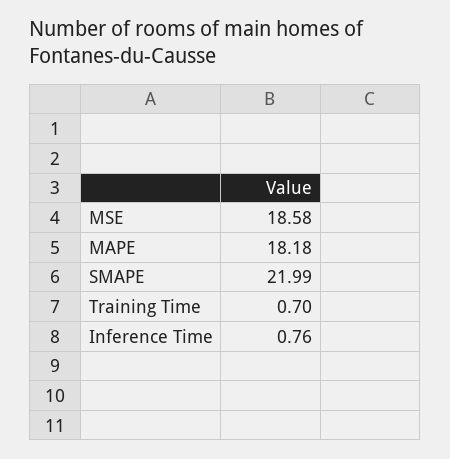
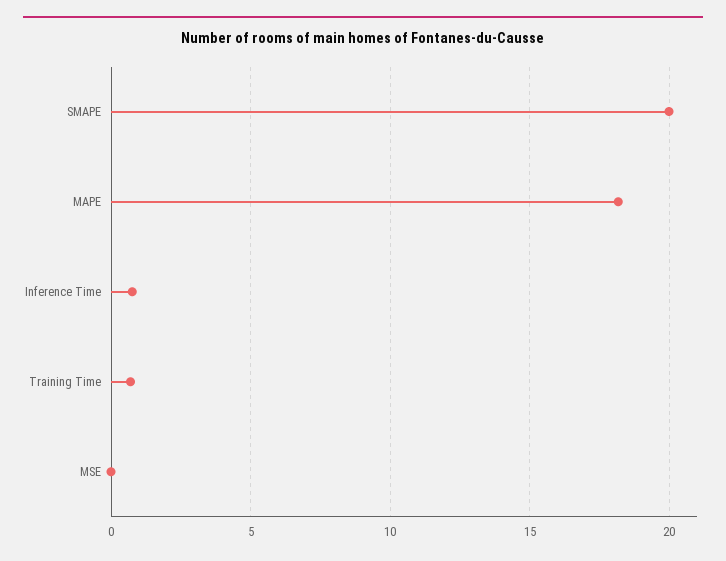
  {
-   "MSE": 18.58,
+   "MSE": 0,
    "MAPE": 18.18,
-   "SMAPE": 21.99,
+   "SMAPE": 20,
    "Training Time": 0.7,
    "Inference Time": 0.76
  }

